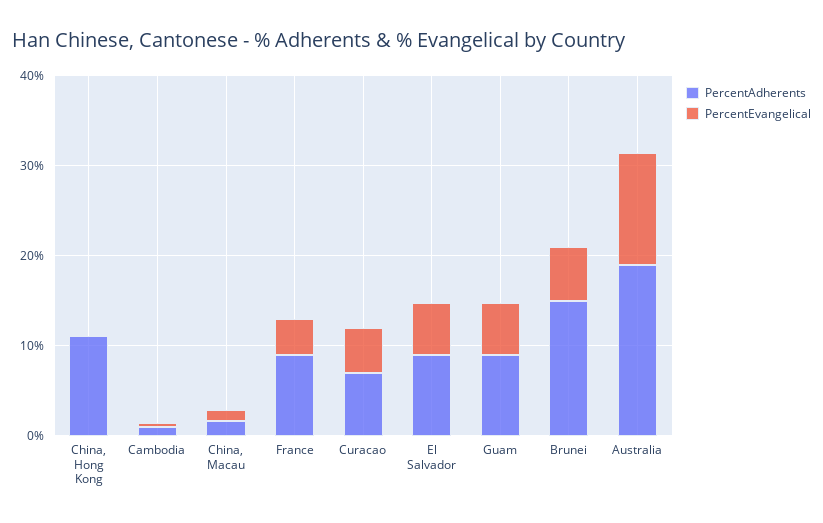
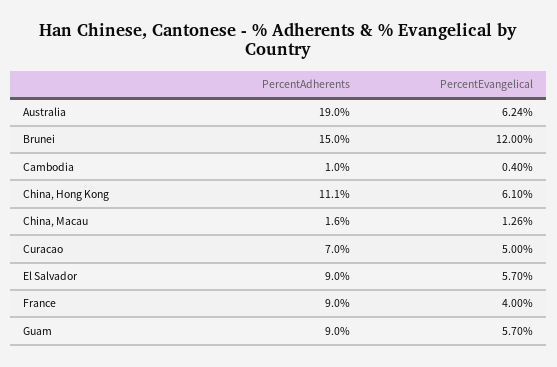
  {
    "PercentAdherents": {
      "China, Hong Kong": 11.1,
      "Cambodia": 1,
      "China, Macau": 1.6,
      "France": 9,
      "Curacao": 7,
      "El Salvador": 9,
      "Guam": 9,
      "Brunei": 15,
      "Australia": 19
    },
    "PercentEvangelical": {
-     "China, Hong Kong": 0,
+     "China, Hong Kong": 6.1,
      "Cambodia": 0.4,
      "China, Macau": 1.26,
      "France": 4,
      "Curacao": 5,
      "El Salvador": 5.7,
      "Guam": 5.7,
-     "Brunei": 6,
+     "Brunei": 12,
-     "Australia": 12
+     "Australia": 6.24
    }
  }

